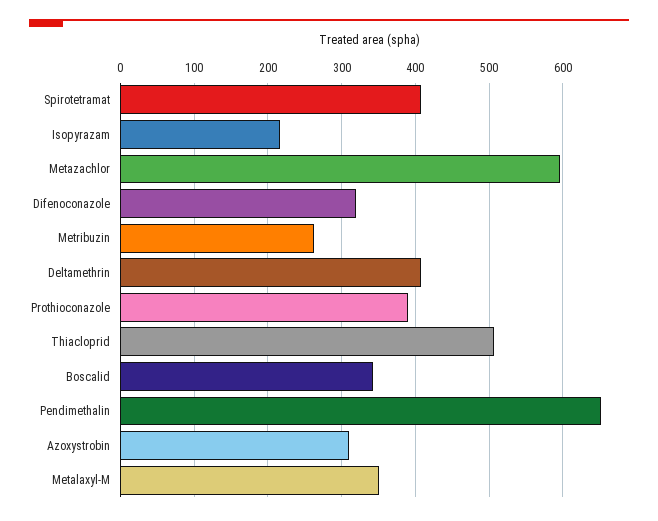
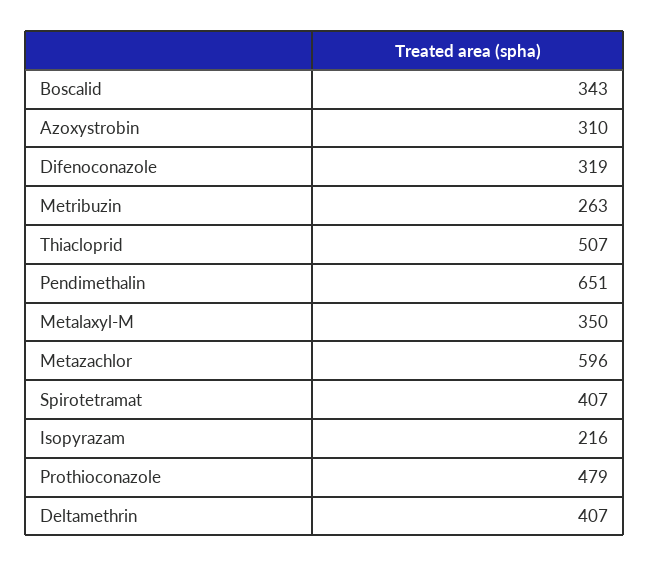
  {
    "Spirotetramat": 407,
    "Isopyrazam": 216,
    "Metazachlor": 596,
    "Difenoconazole": 319,
    "Metribuzin": 263,
    "Deltamethrin": 407,
-   "Prothioconazole": 390,
+   "Prothioconazole": 479,
    "Thiacloprid": 507,
    "Boscalid": 343,
    "Pendimethalin": 651,
    "Azoxystrobin": 310,
    "Metalaxyl-M": 350
  }

